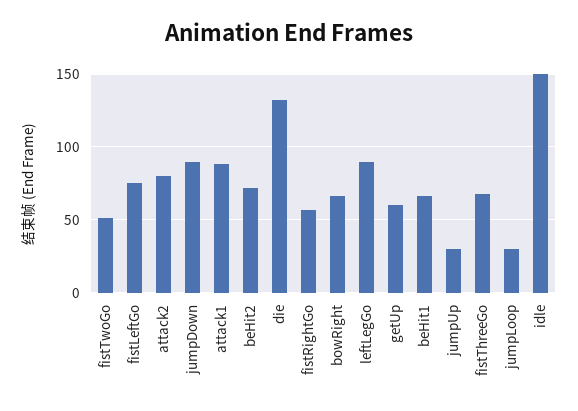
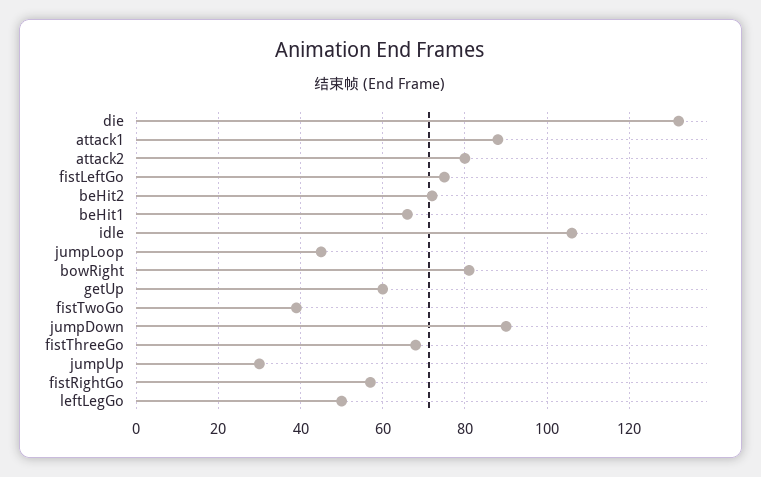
  {
-   "fistTwoGo": 50,
+   "fistTwoGo": 40,
    "fistLeftGo": 75,
    "attack2": 80,
    "jumpDown": 90,
    "attack1": 90,
    "beHit2": 70,
    "die": 130,
    "fistRightGo": 55,
-   "bowRight": 65,
+   "bowRight": 80,
-   "leftLegGo": 90,
+   "leftLegGo": 50,
    "getUp": 60,
    "beHit1": 65,
    "jumpUp": 30,
    "fistThreeGo": 70,
-   "jumpLoop": 30,
+   "jumpLoop": 45,
-   "idle": 150
+   "idle": 105
  }

